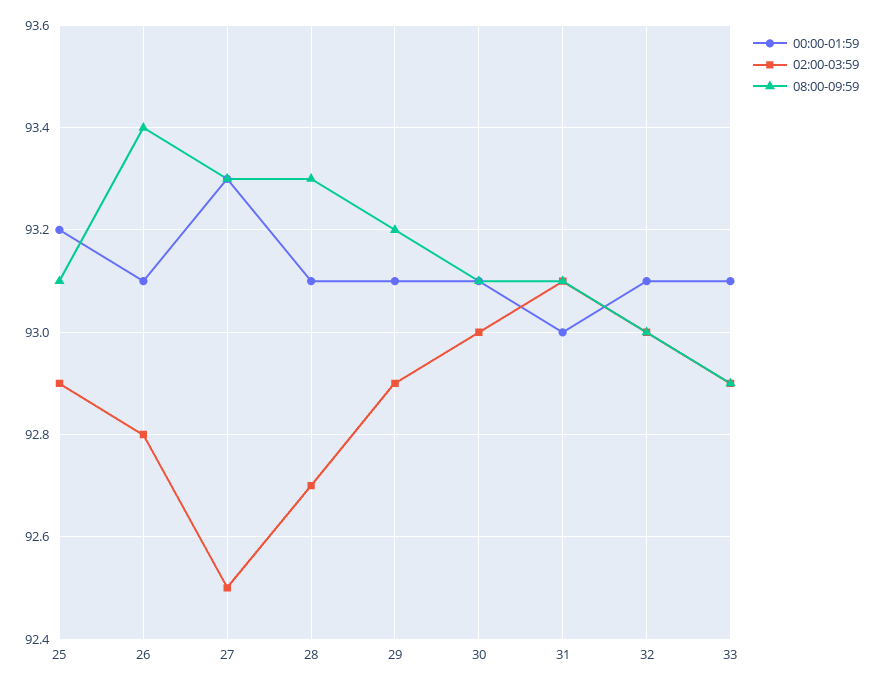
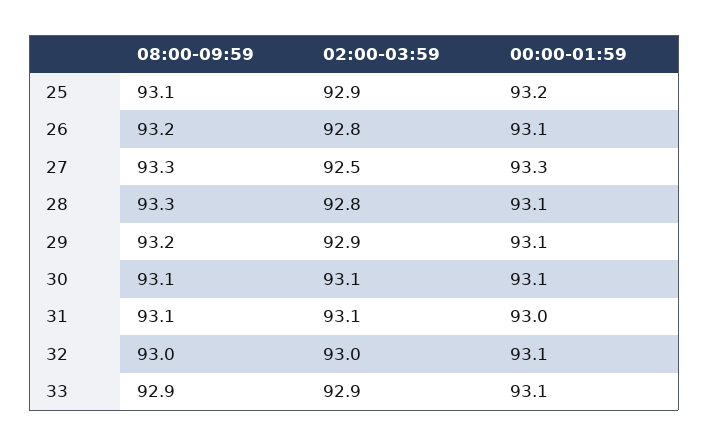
  {
    "00:00-01:59": {
      "25": 93.2,
      "26": 93.1,
      "27": 93.3,
      "28": 93.1,
      "29": 93.1,
      "30": 93.1,
      "31": 93,
      "32": 93.1,
      "33": 93.1
    },
    "02:00-03:59": {
      "25": 92.9,
      "26": 92.8,
      "27": 92.5,
-     "28": 92.7,
+     "28": 92.8,
      "29": 92.9,
-     "30": 93,
+     "30": 93.1,
      "31": 93.1,
      "32": 93,
      "33": 92.9
    },
    "08:00-09:59": {
      "25": 93.1,
-     "26": 93.4,
+     "26": 93.2,
      "27": 93.3,
      "28": 93.3,
      "29": 93.2,
      "30": 93.1,
      "31": 93.1,
      "32": 93,
      "33": 92.9
    }
  }

